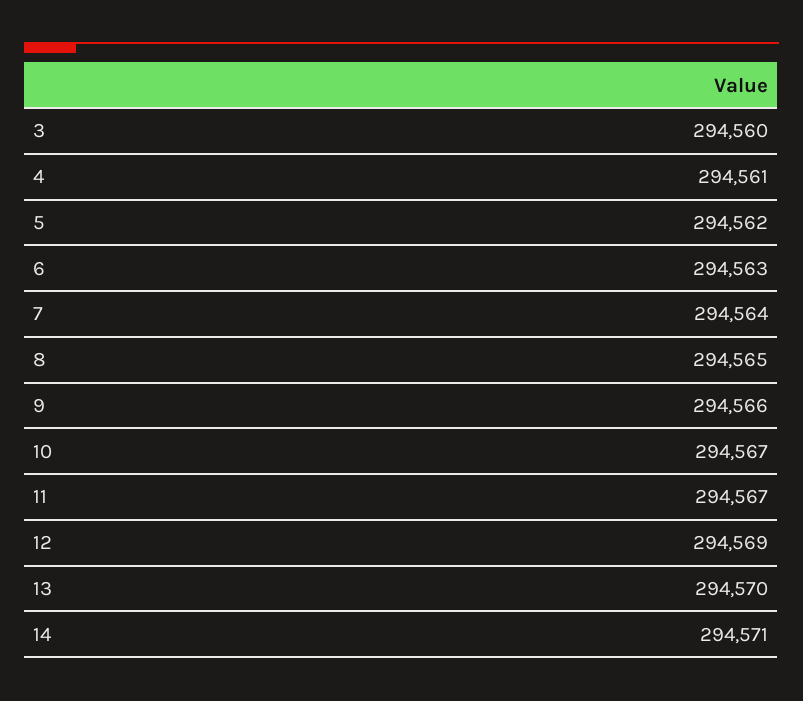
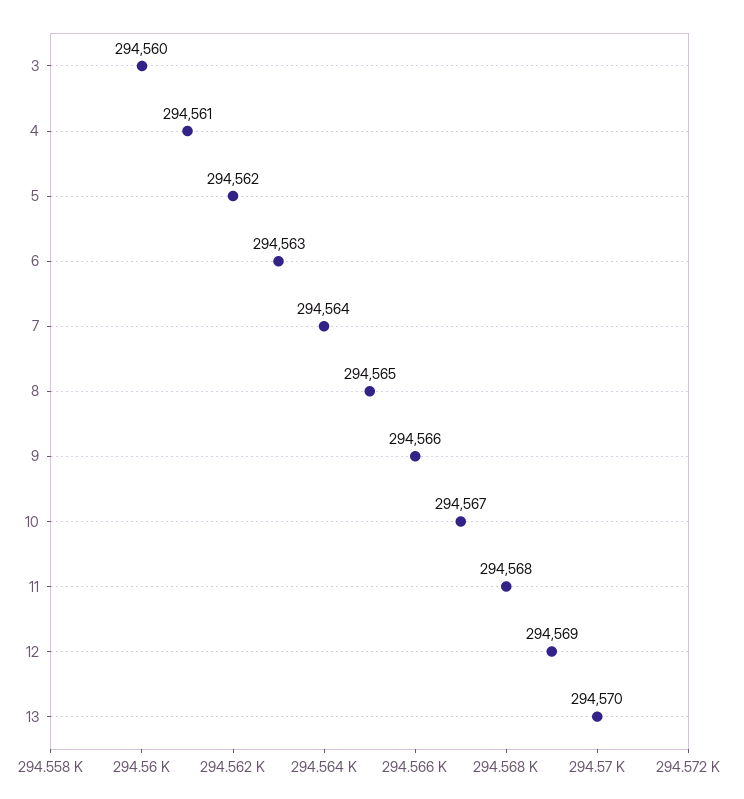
  {
    "3": 294560,
    "4": 294561,
    "5": 294562,
    "6": 294563,
    "7": 294564,
    "8": 294565,
    "9": 294566,
    "10": 294567,
-   "11": 294567,
+   "11": 294568,
    "12": 294569,
-   "13": 294570,
+   "13": 294570
-   "14": 294571
  }

